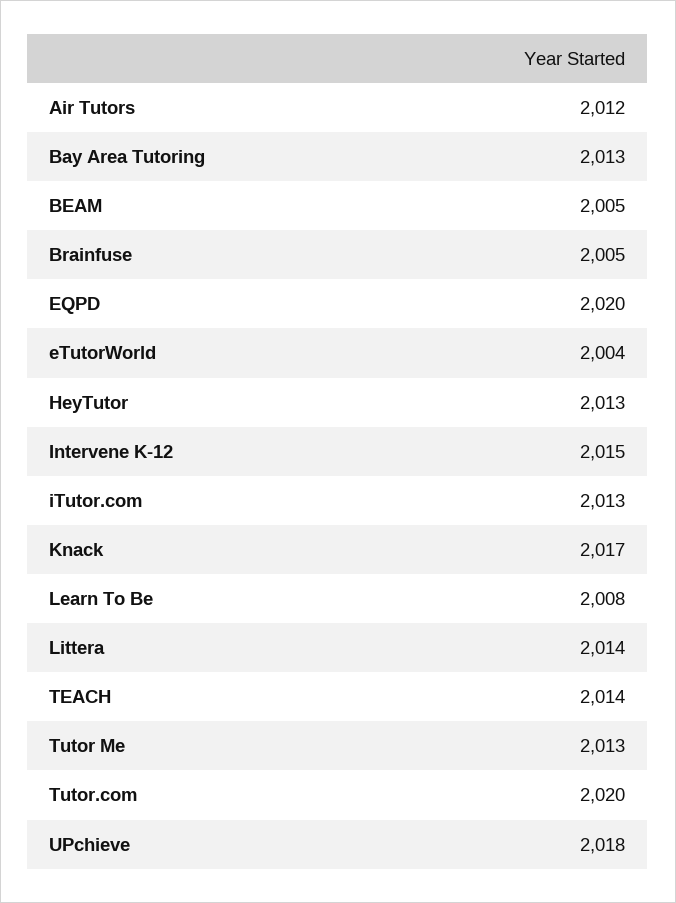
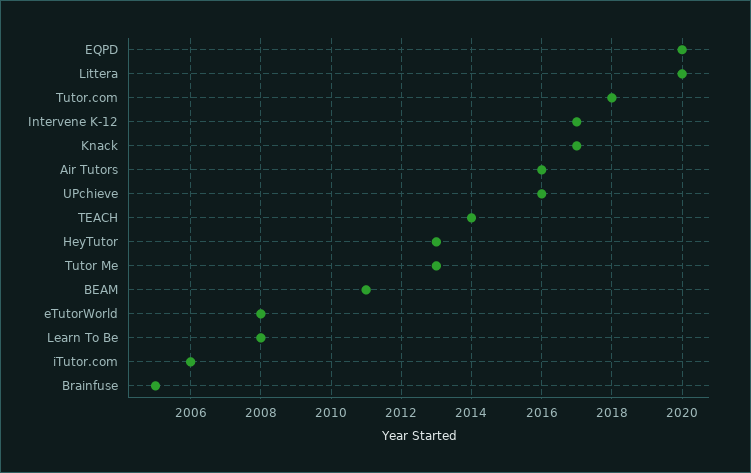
  {
-   "Air Tutors": 2012,
+   "Air Tutors": 2016,
-   "Bay Area Tutoring": 2013,
-   "BEAM": 2005,
+   "BEAM": 2011,
    "Brainfuse": 2005,
    "EQPD": 2020,
-   "eTutorWorld": 2004,
+   "eTutorWorld": 2008,
    "HeyTutor": 2013,
-   "Intervene K-12": 2015,
+   "Intervene K-12": 2017,
-   "iTutor.com": 2013,
+   "iTutor.com": 2006,
    "Knack": 2017,
    "Learn To Be": 2008,
-   "Littera": 2014,
+   "Littera": 2020,
    "TEACH": 2014,
    "Tutor Me": 2013,
-   "Tutor.com": 2020,
+   "Tutor.com": 2018,
-   "UPchieve": 2018
+   "UPchieve": 2016
  }

